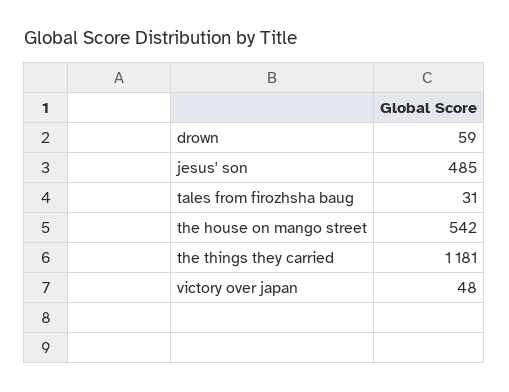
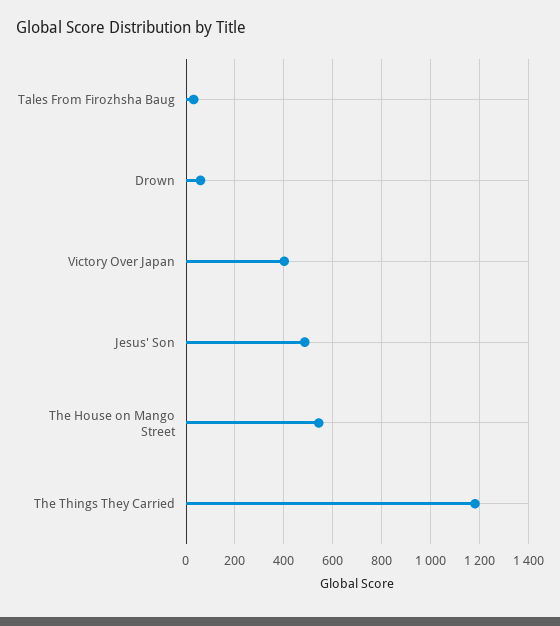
  {
    "drown": 59,
    "jesus' son": 485,
    "tales from firozhsha baug": 31,
    "the house on mango street": 542,
    "the things they carried": 1181,
-   "victory over japan": 48
+   "victory over japan": 400
  }

